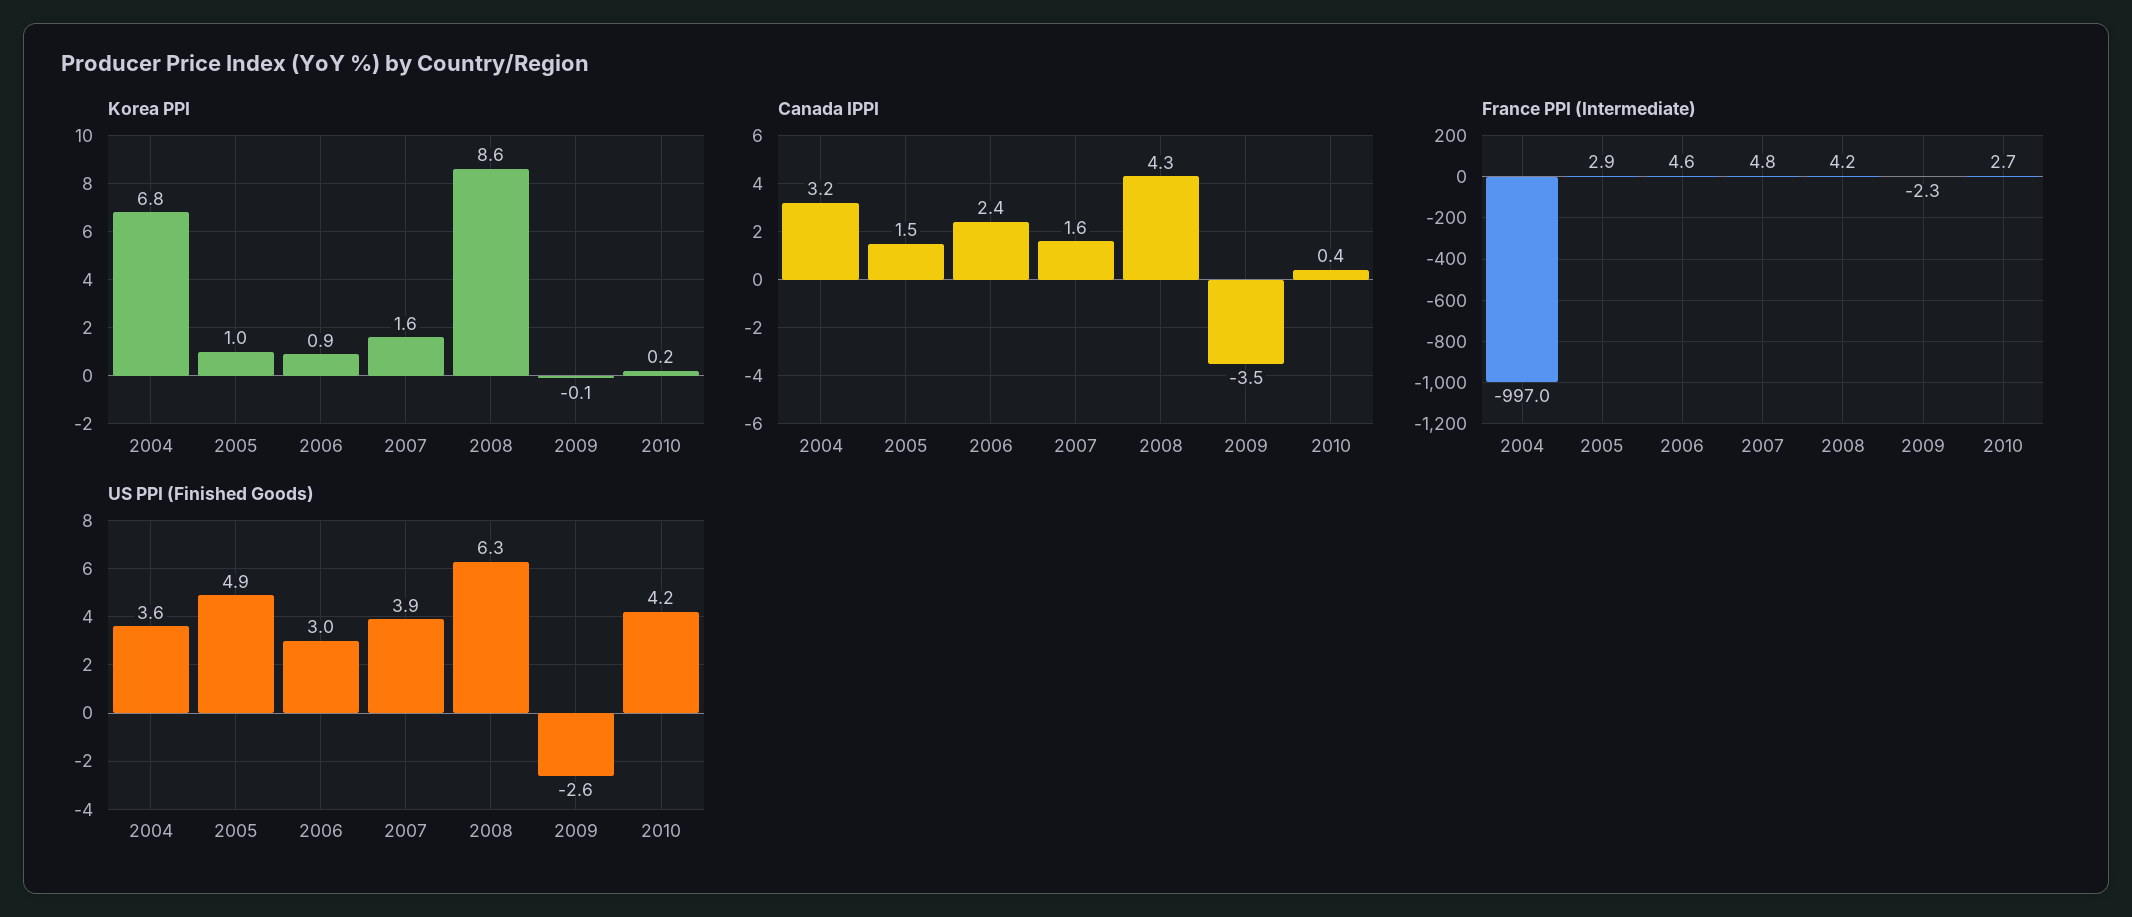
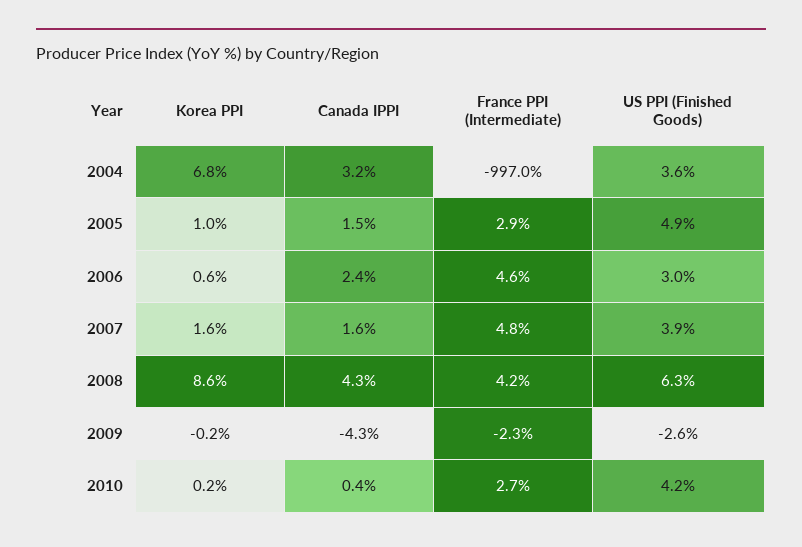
  {
    "Korea PPI": {
      "2004": 6.8,
      "2005": 1,
-     "2006": 0.9,
+     "2006": 0.6,
      "2007": 1.6,
      "2008": 8.6,
-     "2009": -0.1,
+     "2009": -0.2,
      "2010": 0.2
    },
    "Canada IPPI": {
      "2004": 3.2,
      "2005": 1.5,
      "2006": 2.4,
      "2007": 1.6,
      "2008": 4.3,
-     "2009": -3.5,
+     "2009": -4.3,
      "2010": 0.4
    },
    "France PPI (Intermediate)": {
      "2004": -997,
      "2005": 2.9,
      "2006": 4.6,
      "2007": 4.8,
      "2008": 4.2,
      "2009": -2.3,
      "2010": 2.7
    },
    "US PPI (Finished Goods)": {
      "2004": 3.6,
      "2005": 4.9,
      "2006": 3,
      "2007": 3.9,
      "2008": 6.3,
      "2009": -2.6,
      "2010": 4.2
    }
  }

